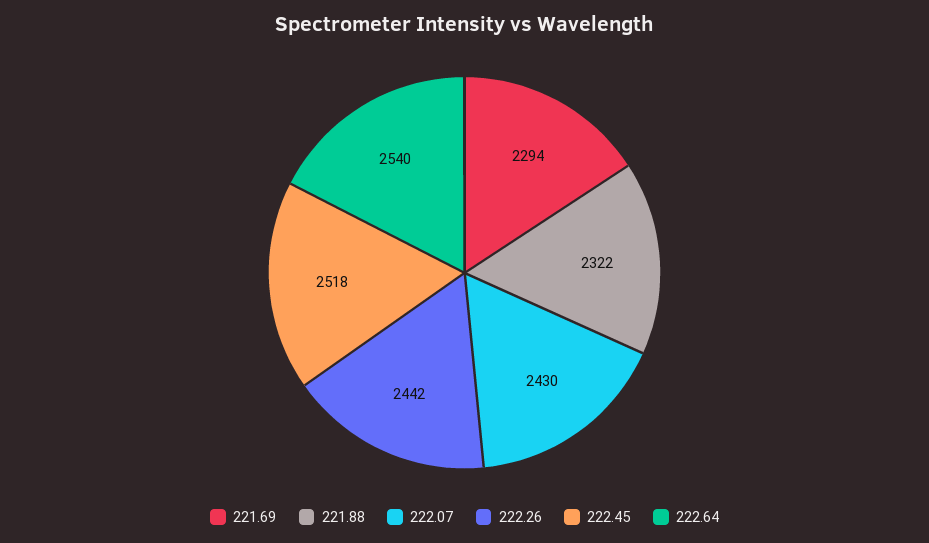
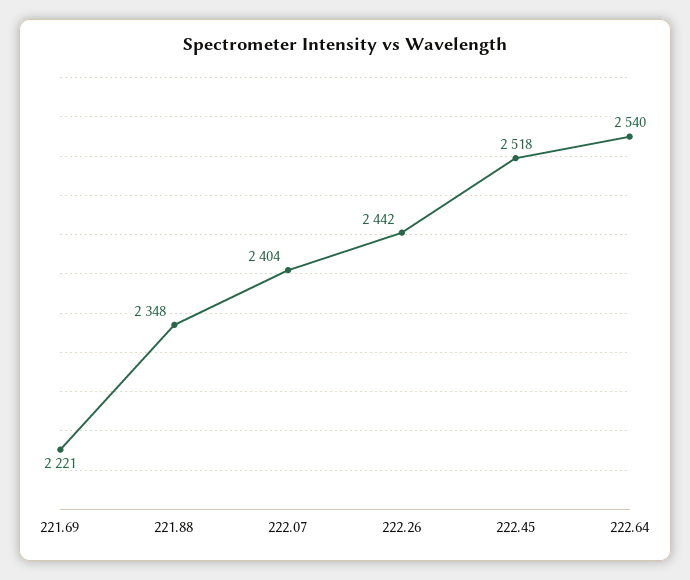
  {
-   "221.69": 2294,
+   "221.69": 2221,
-   "221.88": 2322,
+   "221.88": 2348,
-   "222.07": 2430,
+   "222.07": 2404,
    "222.26": 2442,
    "222.45": 2518,
    "222.64": 2540
  }

